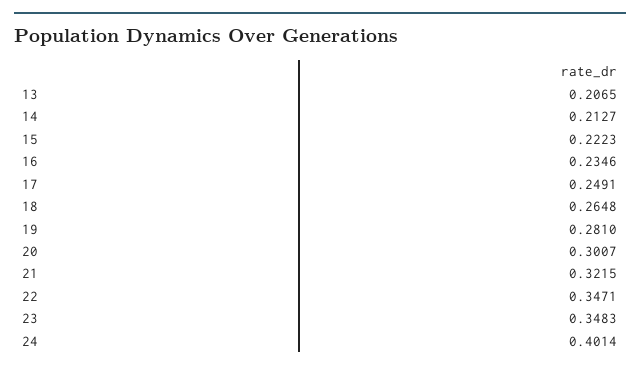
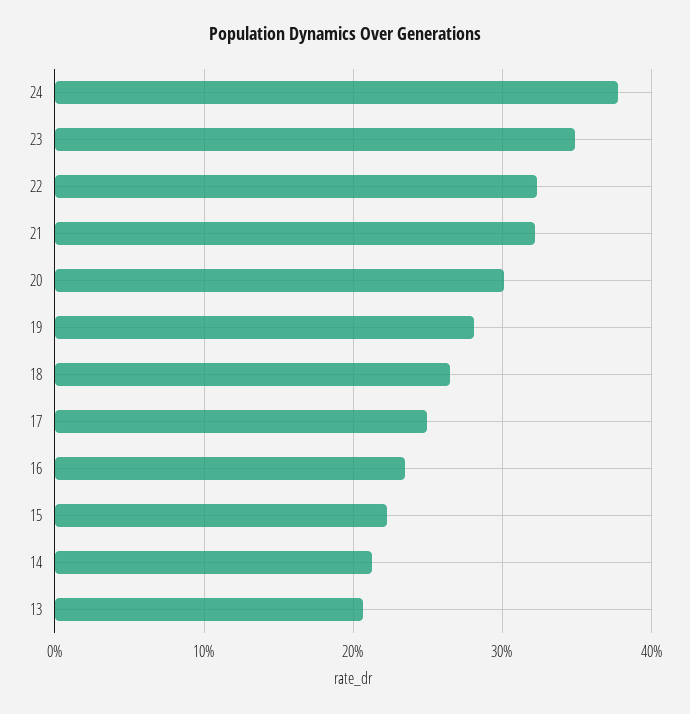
  {
    "13": 0.2065,
    "14": 0.2127,
    "15": 0.2223,
    "16": 0.2346,
    "17": 0.2491,
    "18": 0.2648,
    "19": 0.281,
    "20": 0.3007,
    "21": 0.3215,
-   "22": 0.3471,
+   "22": 0.32,
    "23": 0.3483,
-   "24": 0.4014
+   "24": 0.38
  }

